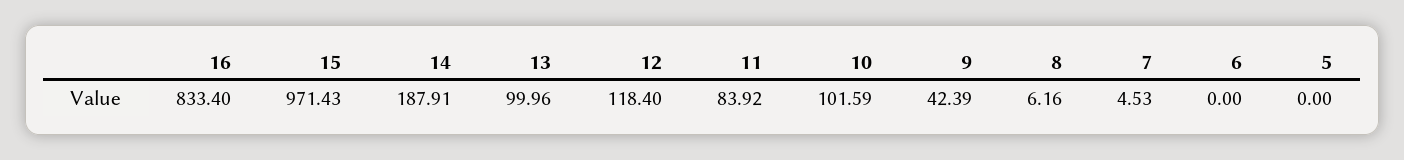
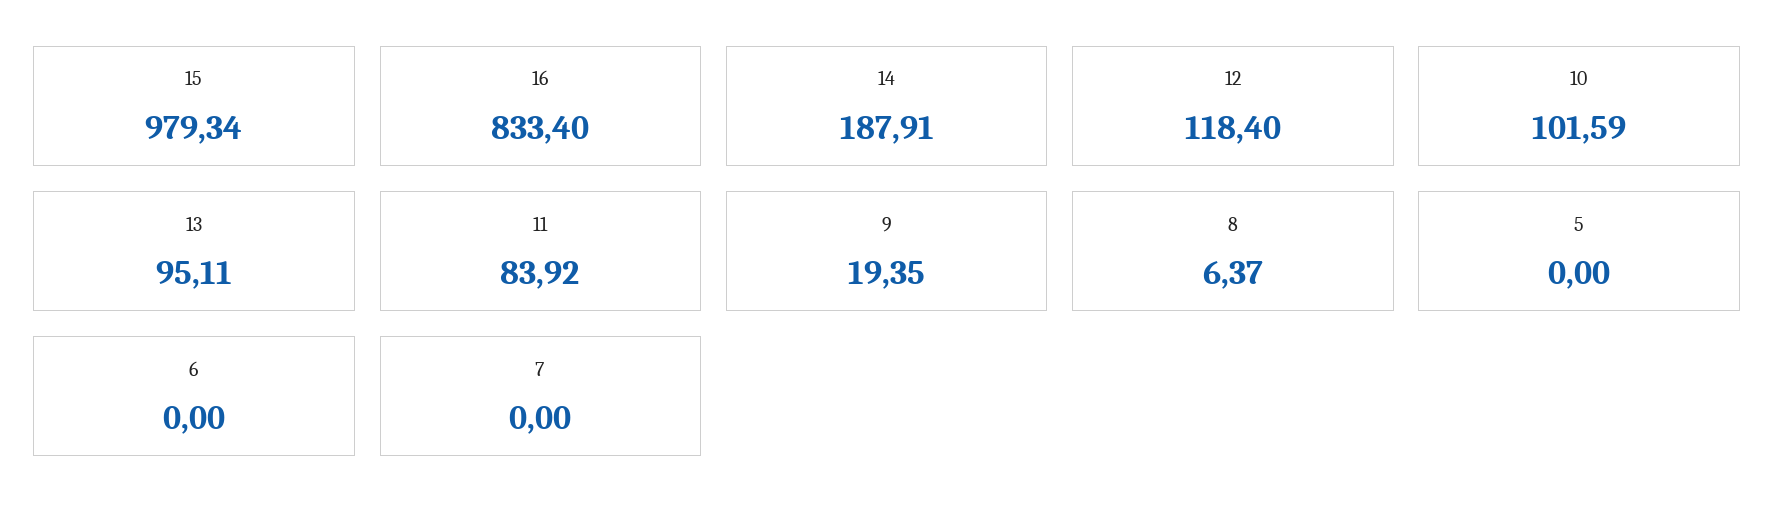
  {
    "16": 833.4,
-   "15": 971.43,
+   "15": 979.34,
    "14": 187.91,
-   "13": 99.96,
+   "13": 95.11,
    "12": 118.4,
    "11": 83.92,
    "10": 101.59,
-   "9": 42.39,
+   "9": 19.35,
-   "8": 6.16,
+   "8": 6.37,
-   "7": 4.53,
+   "7": 0,
    "6": 0,
    "5": 0
  }

